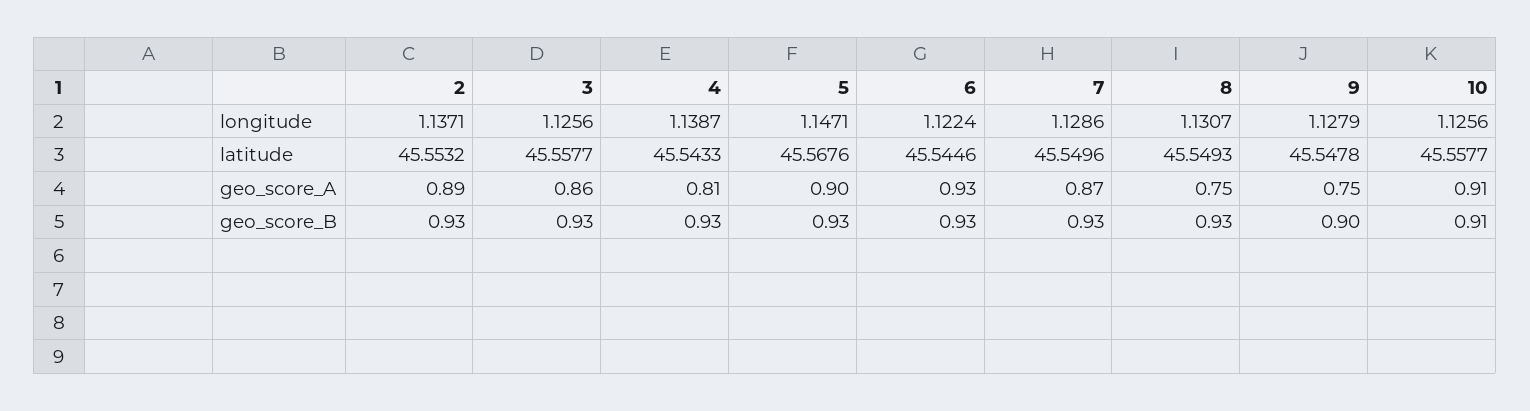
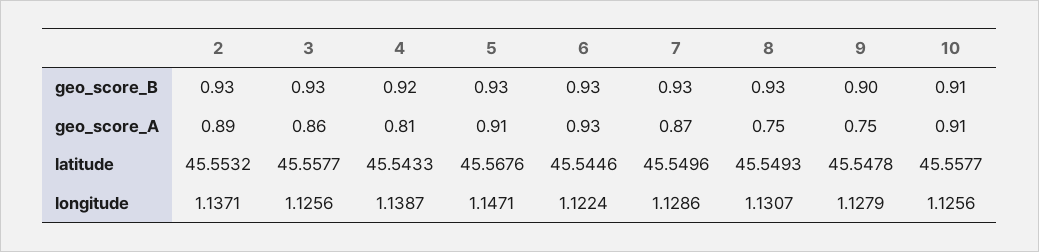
  {
    "2": {
      "longitude": 1.1371,
      "latitude": 45.5532,
      "geo_score_A": 0.89,
      "geo_score_B": 0.93
    },
    "3": {
      "longitude": 1.1256,
      "latitude": 45.5577,
      "geo_score_A": 0.86,
      "geo_score_B": 0.93
    },
    "4": {
      "longitude": 1.1387,
      "latitude": 45.5433,
      "geo_score_A": 0.81,
-     "geo_score_B": 0.93
+     "geo_score_B": 0.92
    },
    "5": {
      "longitude": 1.1471,
      "latitude": 45.5676,
-     "geo_score_A": 0.9,
+     "geo_score_A": 0.91,
      "geo_score_B": 0.93
    },
    "6": {
      "longitude": 1.1224,
      "latitude": 45.5446,
      "geo_score_A": 0.93,
      "geo_score_B": 0.93
    },
    "7": {
      "longitude": 1.1286,
      "latitude": 45.5496,
      "geo_score_A": 0.87,
      "geo_score_B": 0.93
    },
    "8": {
      "longitude": 1.1307,
      "latitude": 45.5493,
      "geo_score_A": 0.75,
      "geo_score_B": 0.93
    },
    "9": {
      "longitude": 1.1279,
      "latitude": 45.5478,
      "geo_score_A": 0.75,
      "geo_score_B": 0.9
    },
    "10": {
      "longitude": 1.1256,
      "latitude": 45.5577,
      "geo_score_A": 0.91,
      "geo_score_B": 0.91
    }
  }

